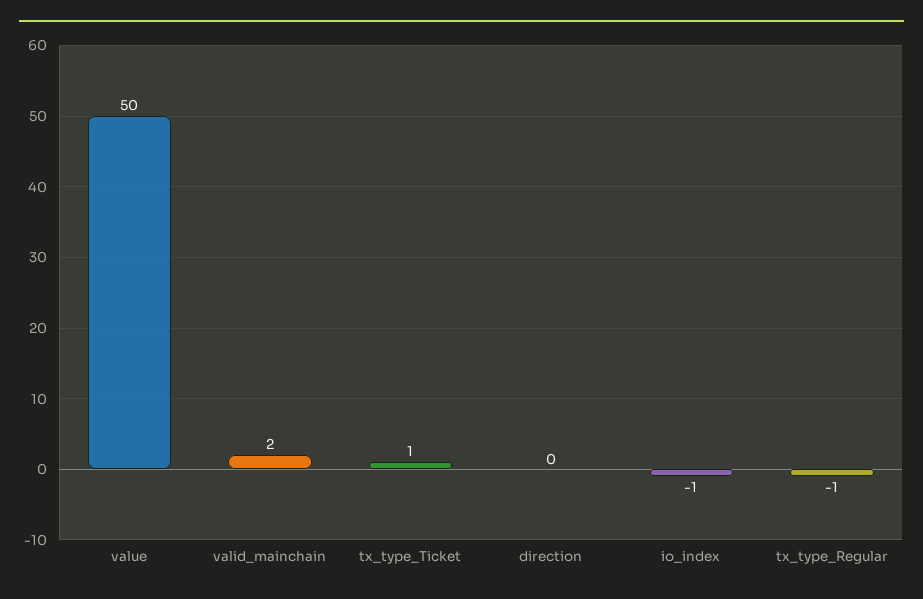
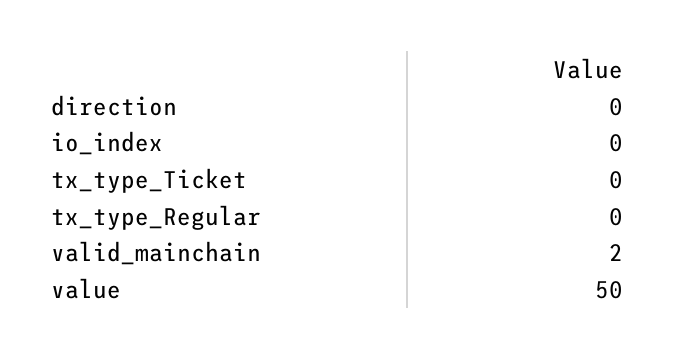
  {
    "value": 50,
    "valid_mainchain": 2,
-   "tx_type_Ticket": 1,
+   "tx_type_Ticket": 0,
    "direction": 0,
-   "io_index": -1,
+   "io_index": 0,
-   "tx_type_Regular": -1
+   "tx_type_Regular": 0
  }

